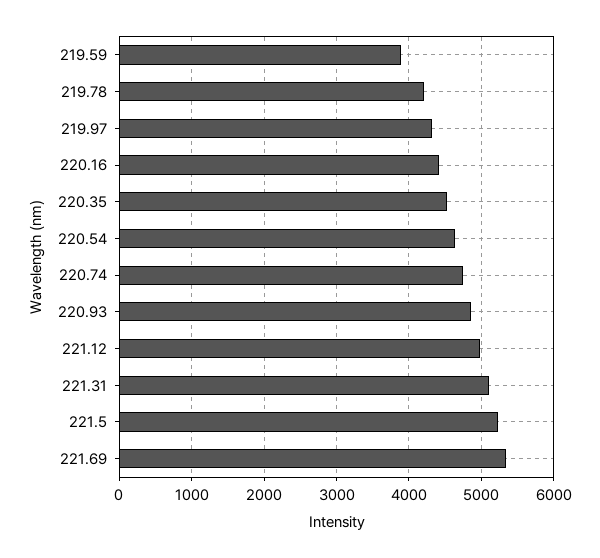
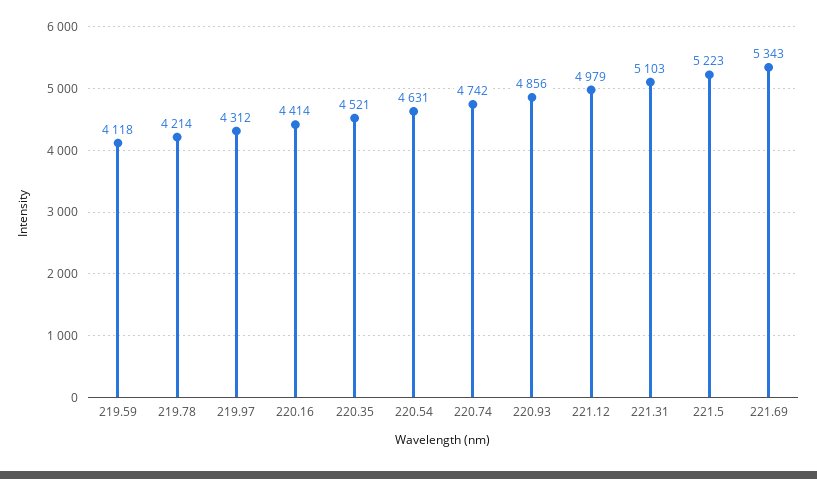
  {
-   "219.59": 3900,
+   "219.59": 4118,
    "219.78": 4214,
    "219.97": 4312,
    "220.16": 4414,
    "220.35": 4521,
    "220.54": 4631,
    "220.74": 4742,
    "220.93": 4856,
    "221.12": 4979,
    "221.31": 5103,
    "221.5": 5223,
    "221.69": 5343
  }

